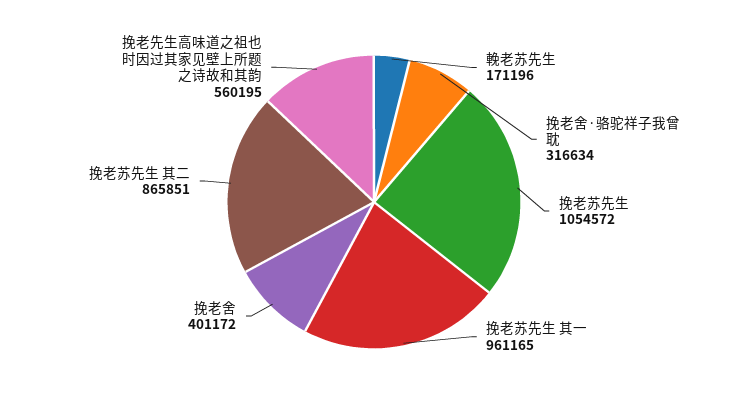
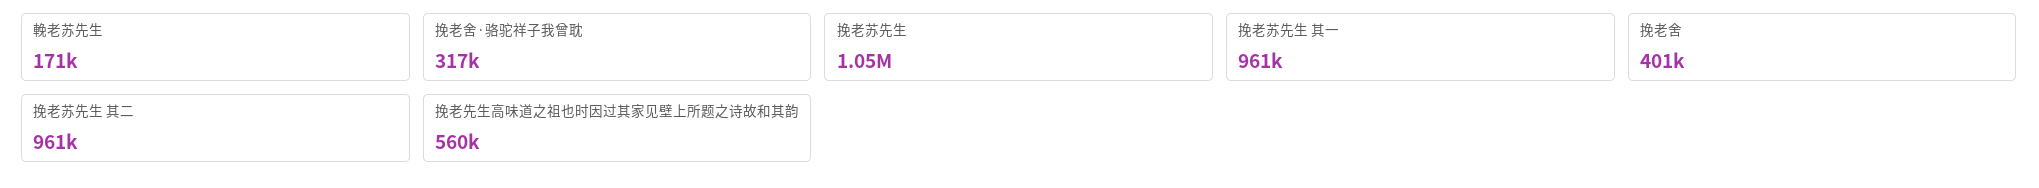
  {
    "輓老苏先生": 171196,
    "挽老舍·骆驼祥子我曾耽": 316634,
    "挽老苏先生": 1054572,
    "挽老苏先生 其一": 961165,
    "挽老舍": 401172,
-   "挽老苏先生 其二": 865851,
+   "挽老苏先生 其二": 961000,
    "挽老先生高味道之祖也时因过其家见壁上所题之诗故和其韵": 560195
  }

